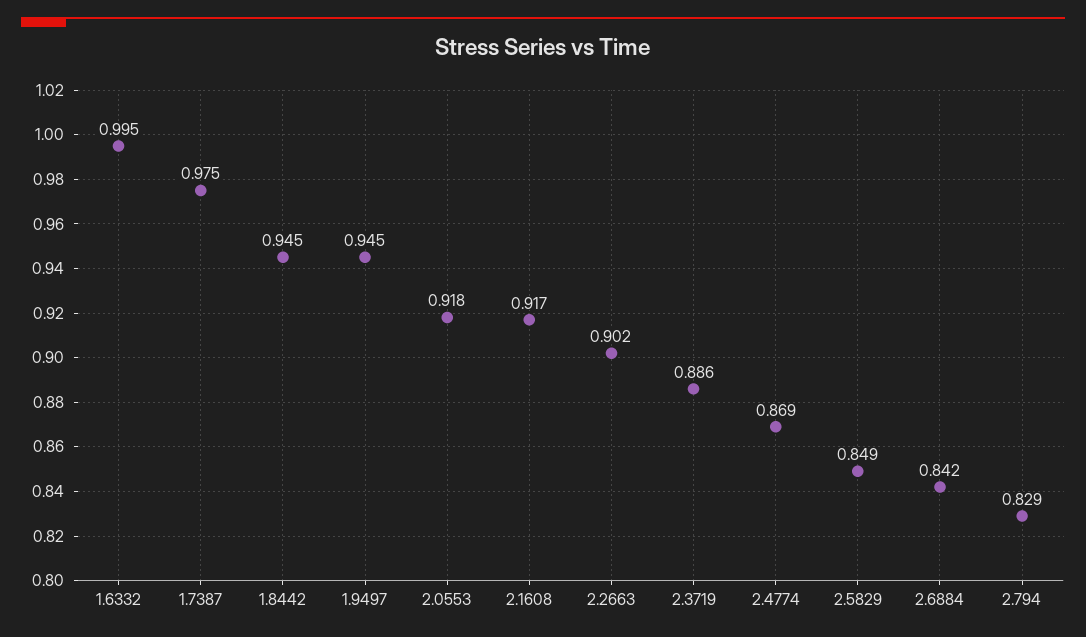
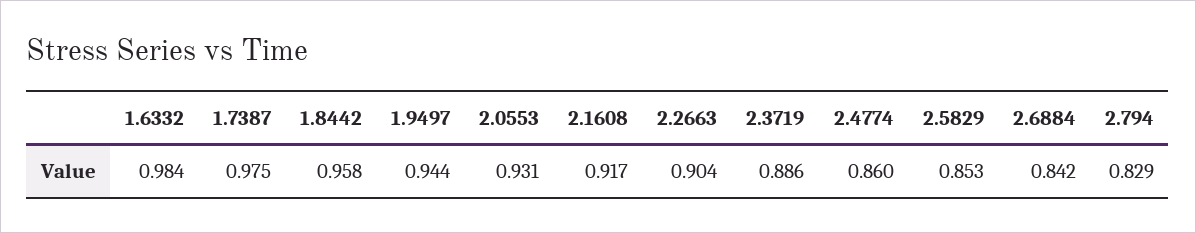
  {
-   "1.6332": 0.995,
+   "1.6332": 0.984,
    "1.7387": 0.975,
-   "1.8442": 0.945,
+   "1.8442": 0.958,
-   "1.9497": 0.945,
+   "1.9497": 0.944,
-   "2.0553": 0.918,
+   "2.0553": 0.931,
    "2.1608": 0.917,
-   "2.2663": 0.902,
+   "2.2663": 0.904,
    "2.3719": 0.886,
-   "2.4774": 0.869,
+   "2.4774": 0.86,
-   "2.5829": 0.849,
+   "2.5829": 0.853,
    "2.6884": 0.842,
    "2.794": 0.829
  }

